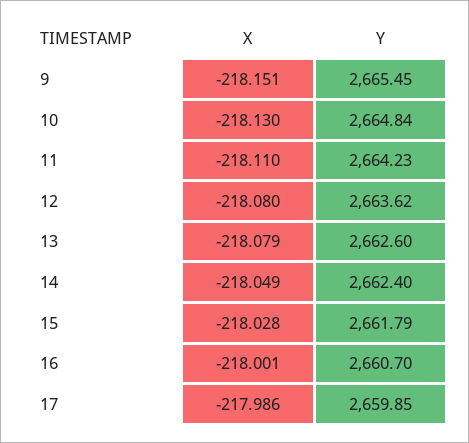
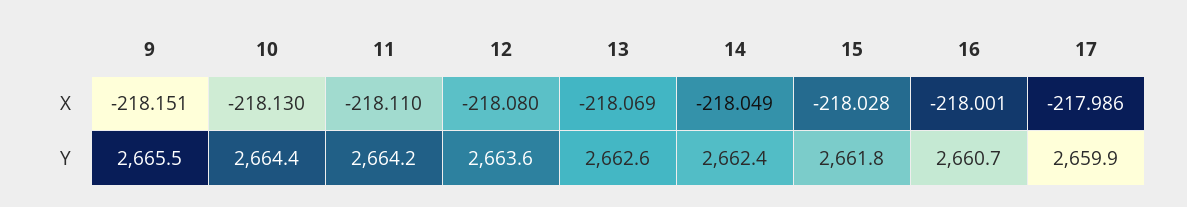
  {
    "X": {
      "9": -218.151,
      "10": -218.13,
      "11": -218.11,
      "12": -218.08,
-     "13": -218.079,
+     "13": -218.069,
      "14": -218.049,
      "15": -218.028,
      "16": -218.001,
      "17": -217.986
    },
    "Y": {
      "9": 2665.45,
-     "10": 2664.84,
+     "10": 2664.4,
      "11": 2664.23,
      "12": 2663.62,
      "13": 2662.6,
      "14": 2662.4,
      "15": 2661.79,
      "16": 2660.7,
      "17": 2659.85
    }
  }

